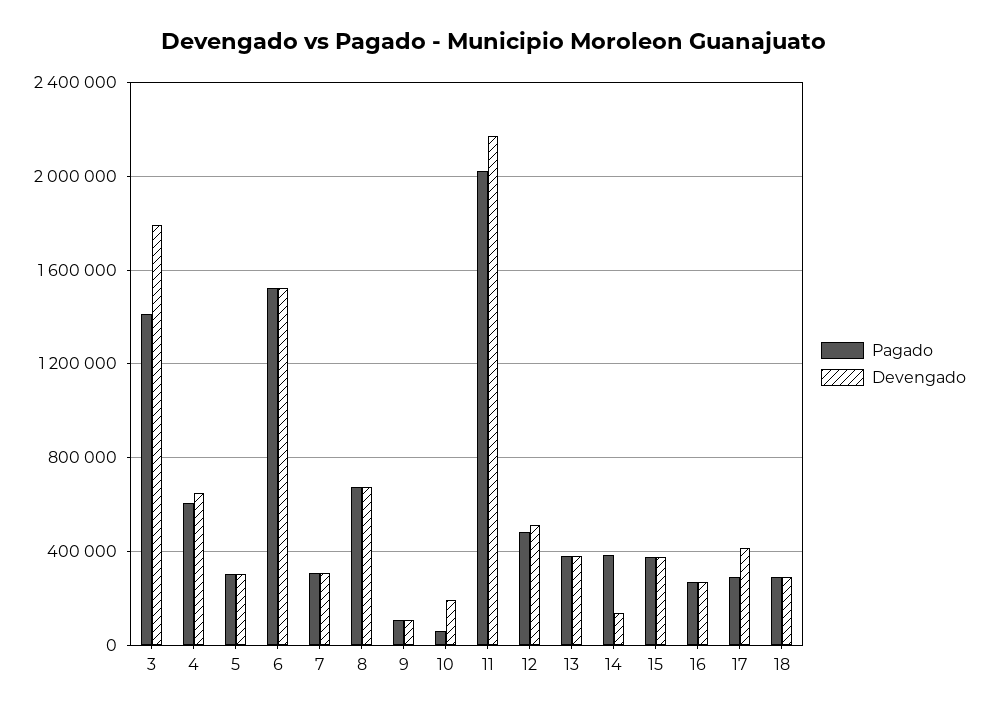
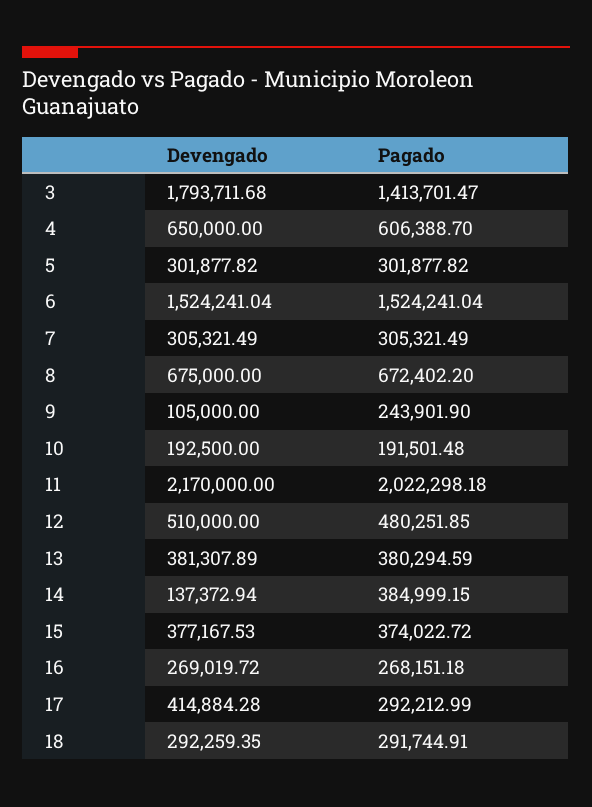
  {
    "Pagado": {
      "3": 1413701.47,
      "4": 606388.7,
      "5": 301877.82,
      "6": 1524241.04,
      "7": 305321.49,
      "8": 672402.2,
-     "9": 100000,
+     "9": 243901.9,
-     "10": 50000,
+     "10": 191501.48,
      "11": 2022298.18,
      "12": 480251.85,
      "13": 380294.59,
      "14": 384999.15,
      "15": 374022.72,
      "16": 268151.18,
      "17": 292212.99,
      "18": 291744.91
    },
    "Devengado": {
      "3": 1793711.68,
      "4": 650000,
      "5": 301877.82,
      "6": 1524241.04,
      "7": 305321.49,
      "8": 675000,
      "9": 105000,
      "10": 192500,
      "11": 2170000,
      "12": 510000,
      "13": 381307.89,
      "14": 137372.94,
      "15": 377167.53,
      "16": 269019.72,
      "17": 414884.28,
      "18": 292259.35
    }
  }

